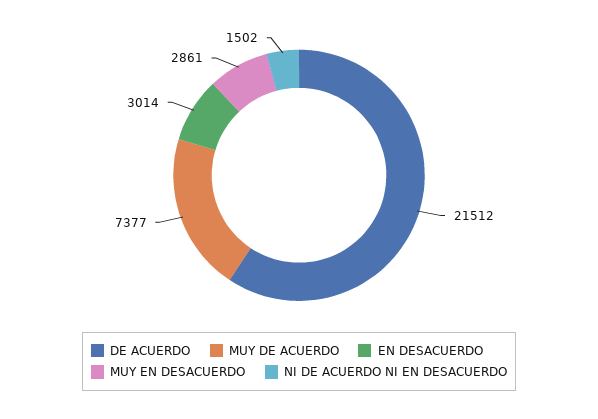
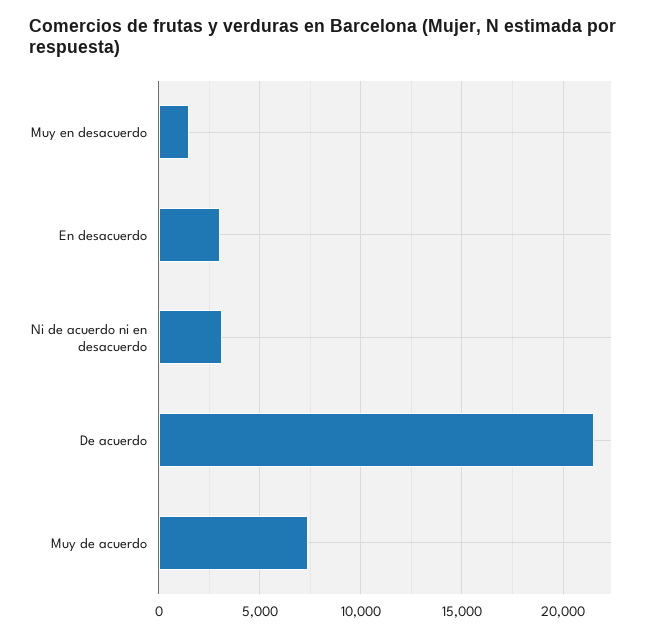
  {
    "DE ACUERDO": 21512,
    "MUY DE ACUERDO": 7377,
    "EN DESACUERDO": 3014,
-   "MUY EN DESACUERDO": 2861,
+   "MUY EN DESACUERDO": 1500,
-   "NI DE ACUERDO NI EN DESACUERDO": 1502
+   "NI DE ACUERDO NI EN DESACUERDO": 3000
  }

